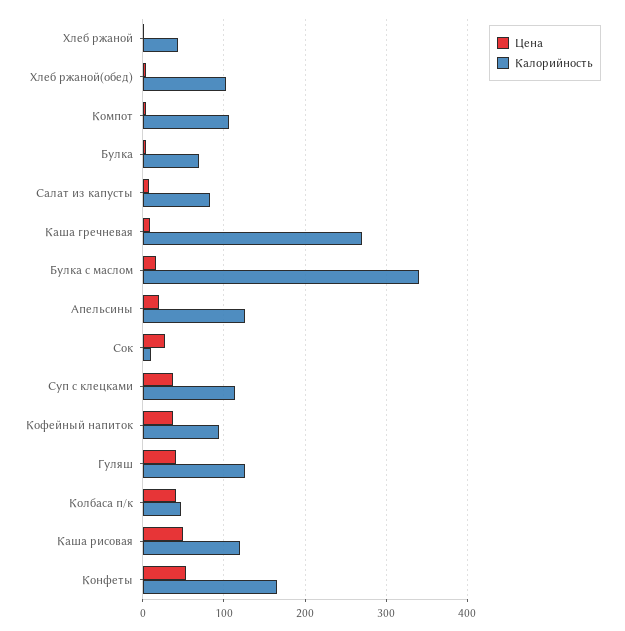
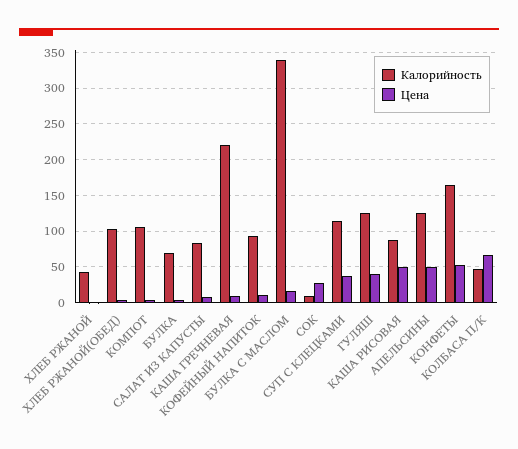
  {
    "Цена": {
      "Хлеб ржаной": 0,
      "Хлеб ржаной(обед)": 0,
      "Компот": 0,
      "Булка": 0,
      "Салат из капусты": 10,
      "Каша гречневая": 10,
      "Булка с маслом": 20,
-     "Апельсины": 20,
+     "Апельсины": 50,
      "Сок": 30,
      "Суп с клецками": 40,
-     "Кофейный напиток": 40,
+     "Кофейный напиток": 10,
      "Гуляш": 40,
-     "Колбаса п/к": 40,
+     "Колбаса п/к": 70,
      "Каша рисовая": 50,
      "Конфеты": 50
    },
    "Калорийность": {
      "Хлеб ржаной": 40,
      "Хлеб ржаной(обед)": 100,
      "Компот": 110,
      "Булка": 70,
      "Салат из капусты": 80,
-     "Каша гречневая": 270,
+     "Каша гречневая": 220,
      "Булка с маслом": 340,
      "Апельсины": 130,
      "Сок": 10,
      "Суп с клецками": 110,
      "Кофейный напиток": 90,
      "Гуляш": 130,
      "Колбаса п/к": 50,
-     "Каша рисовая": 120,
+     "Каша рисовая": 90,
      "Конфеты": 170
    }
  }

